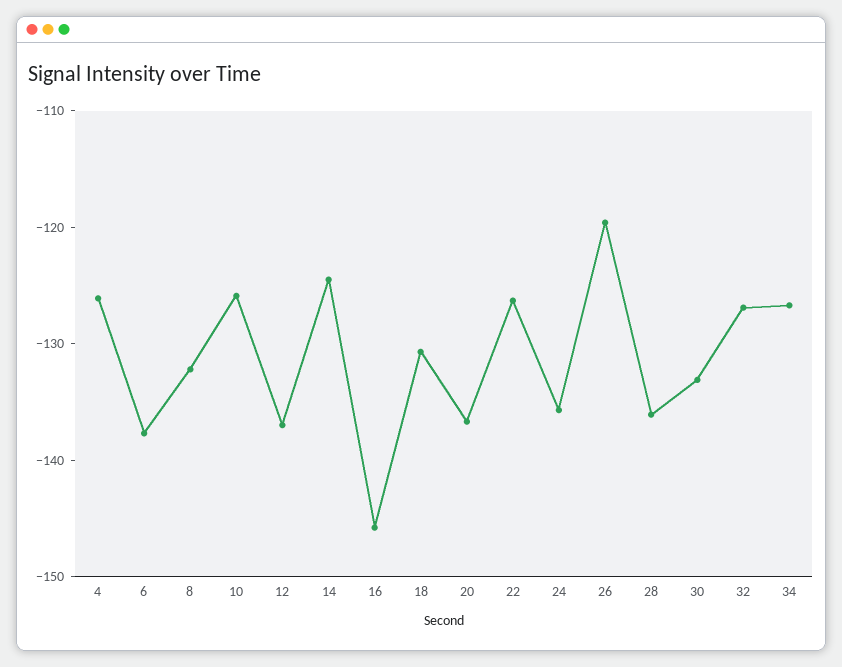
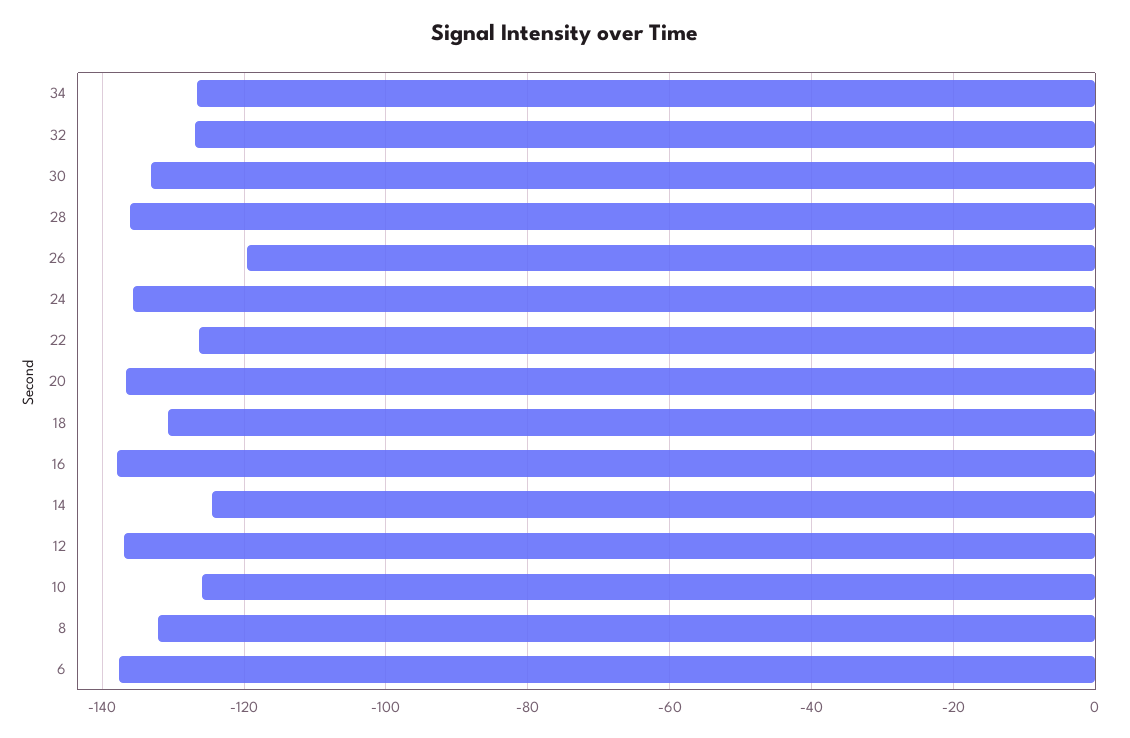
  {
-   "4": -126,
    "6": -138,
    "8": -132,
    "10": -126,
    "12": -138,
    "14": -124,
-   "16": -146,
+   "16": -138,
    "18": -130,
    "20": -136,
    "22": -126,
    "24": -136,
    "26": -120,
    "28": -136,
    "30": -134,
    "32": -126,
    "34": -126
  }

